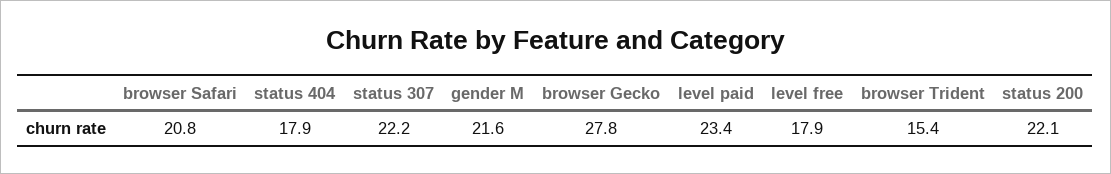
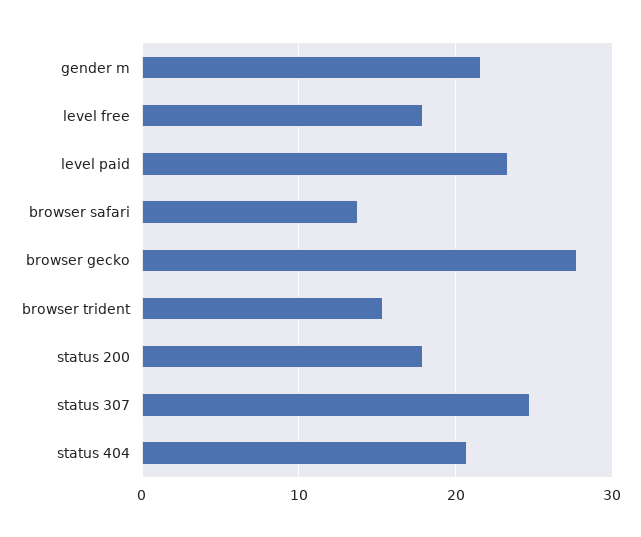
  {
-   "browser Safari": 20.8,
+   "browser Safari": 14,
-   "status 404": 17.9,
+   "status 404": 21,
-   "status 307": 22.2,
+   "status 307": 25,
    "gender M": 21.6,
    "browser Gecko": 27.8,
    "level paid": 23.4,
    "level free": 17.9,
    "browser Trident": 15.4,
-   "status 200": 22.1
+   "status 200": 18
  }

